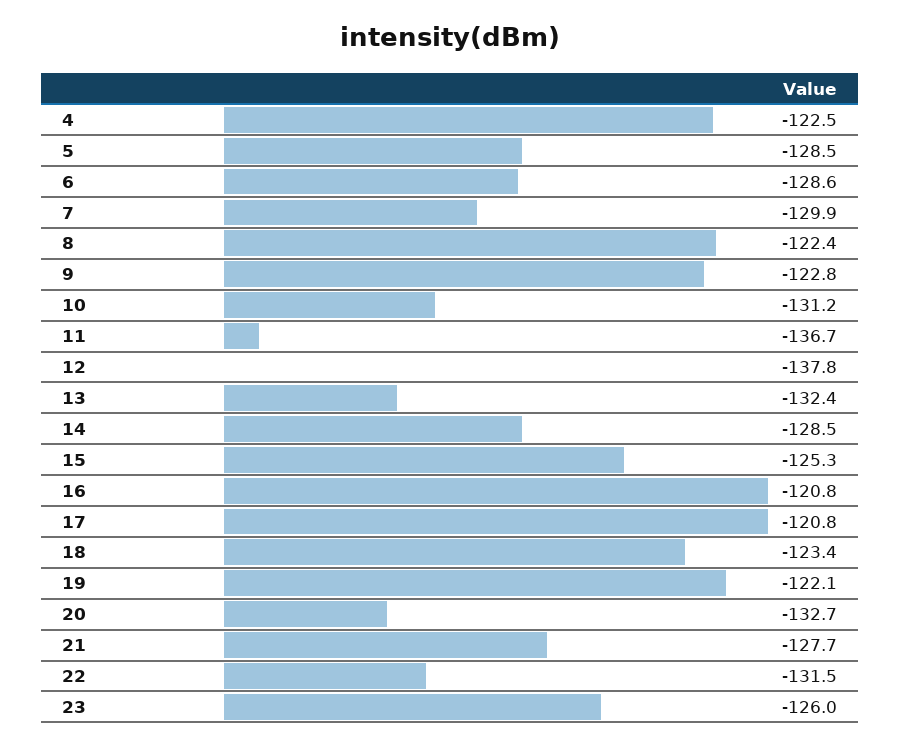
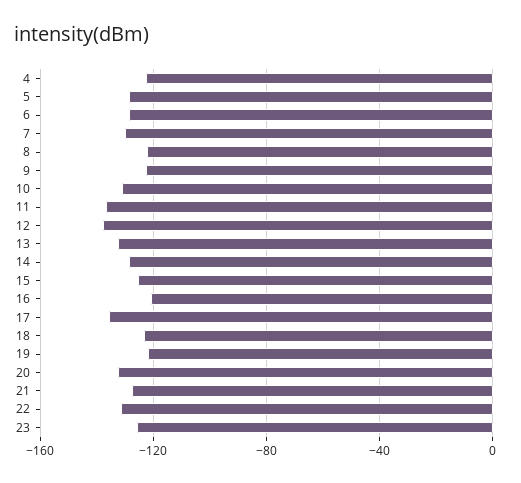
  {
    "4": -122.5,
    "5": -128.5,
    "6": -128.6,
    "7": -129.9,
    "8": -122.4,
    "9": -122.8,
    "10": -131.2,
    "11": -136.7,
    "12": -137.8,
    "13": -132.4,
    "14": -128.5,
    "15": -125.3,
    "16": -120.8,
-   "17": -120.8,
+   "17": -135,
    "18": -123.4,
    "19": -122.1,
    "20": -132.7,
    "21": -127.7,
    "22": -131.5,
    "23": -126
  }

